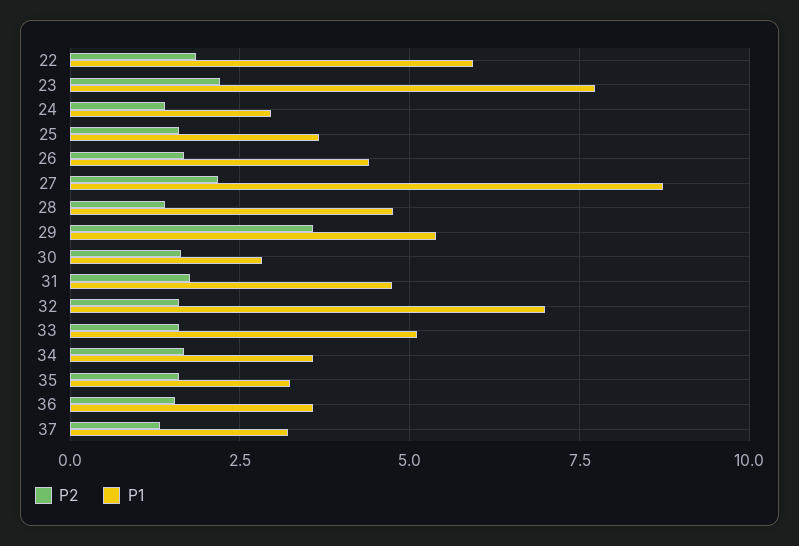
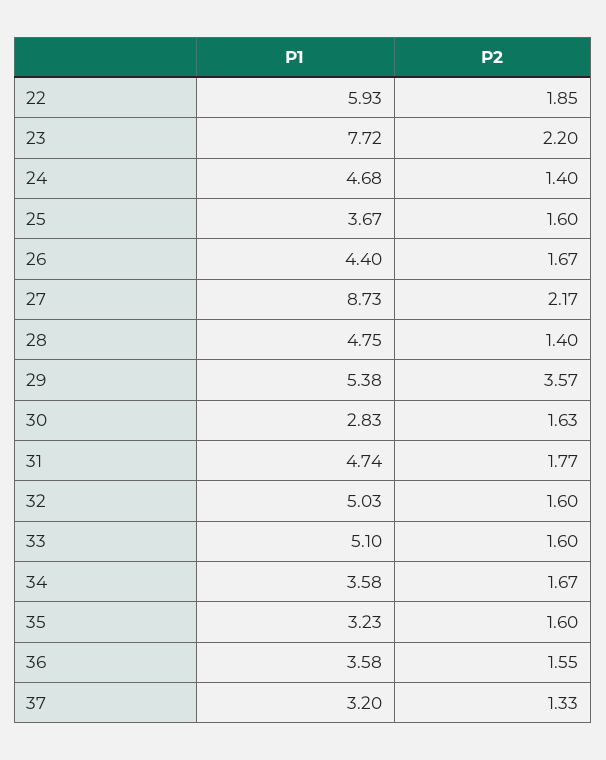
  {
    "P2": {
      "22": 1.85,
      "23": 2.2,
      "24": 1.4,
      "25": 1.6,
      "26": 1.67,
      "27": 2.17,
      "28": 1.4,
      "29": 3.57,
      "30": 1.63,
      "31": 1.77,
      "32": 1.6,
      "33": 1.6,
      "34": 1.67,
      "35": 1.6,
      "36": 1.55,
      "37": 1.33
    },
    "P1": {
      "22": 5.93,
      "23": 7.72,
-     "24": 3,
+     "24": 4.68,
      "25": 3.67,
      "26": 4.4,
      "27": 8.73,
      "28": 4.75,
      "29": 5.38,
      "30": 2.83,
      "31": 4.74,
-     "32": 7,
+     "32": 5.03,
      "33": 5.1,
      "34": 3.58,
      "35": 3.23,
      "36": 3.58,
      "37": 3.2
    }
  }

